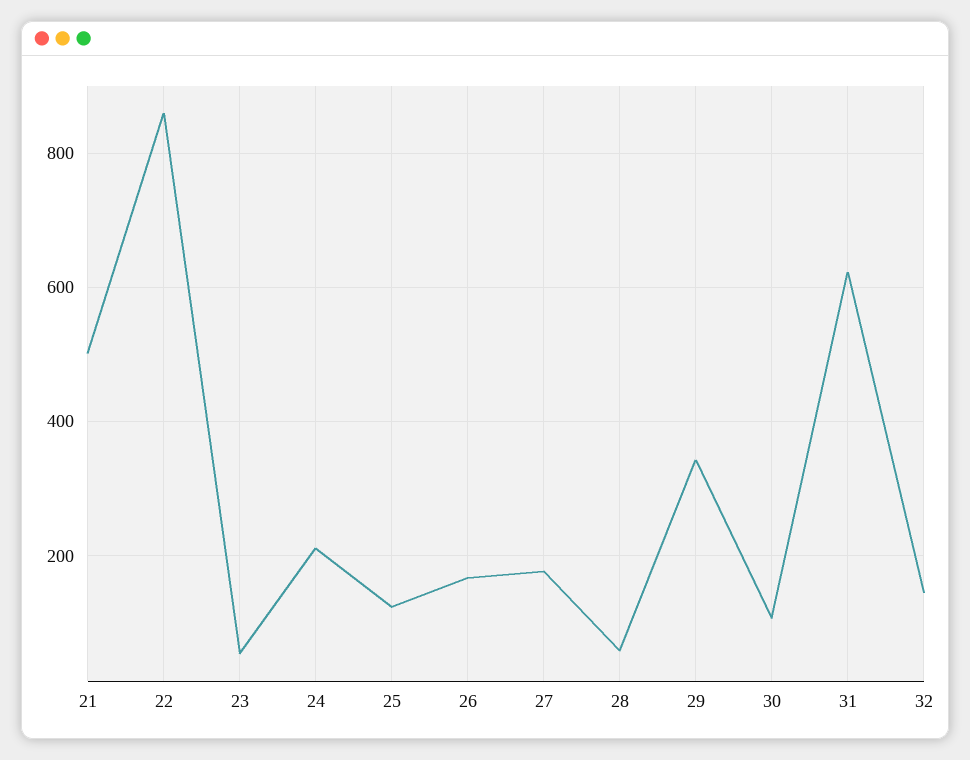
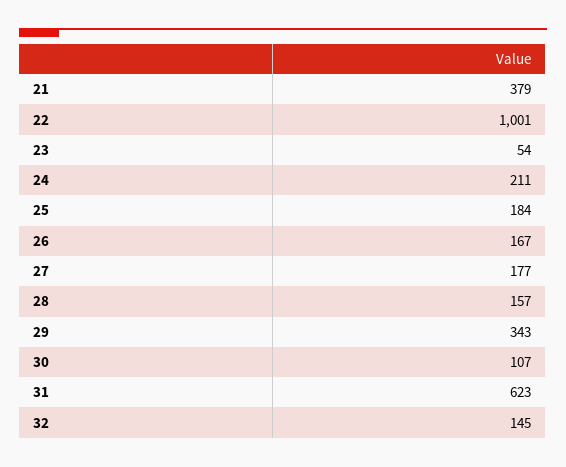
  {
-   "21": 500,
+   "21": 379,
-   "22": 860,
+   "22": 1001,
    "23": 54,
    "24": 211,
-   "25": 120,
+   "25": 184,
    "26": 167,
    "27": 177,
-   "28": 60,
+   "28": 157,
    "29": 343,
    "30": 107,
    "31": 623,
    "32": 145
  }

